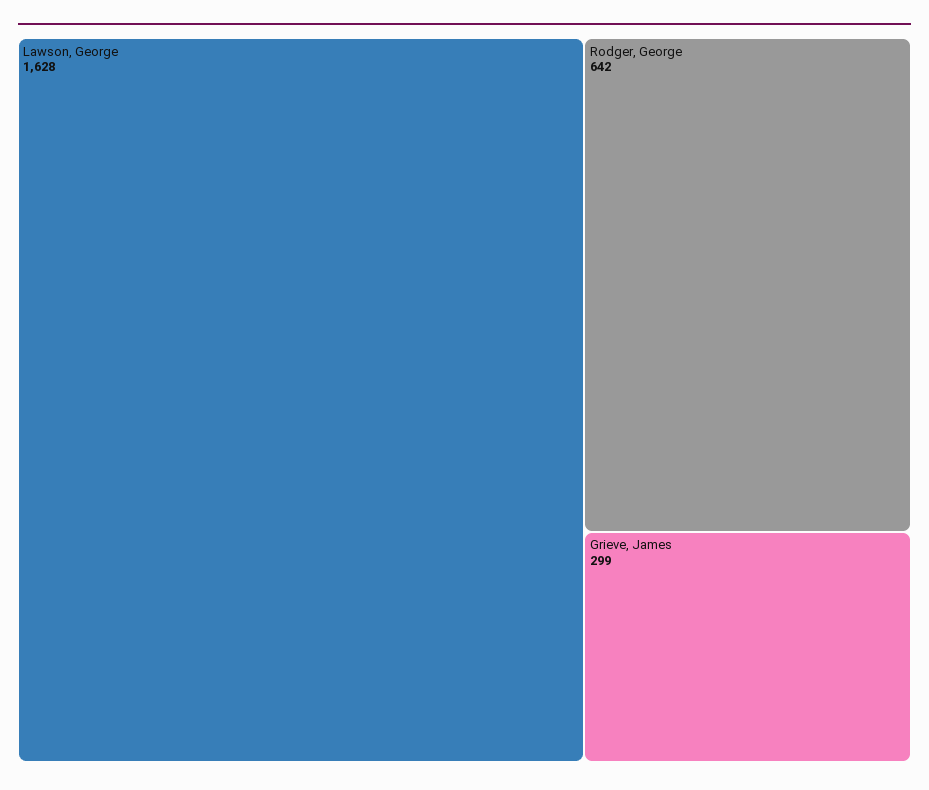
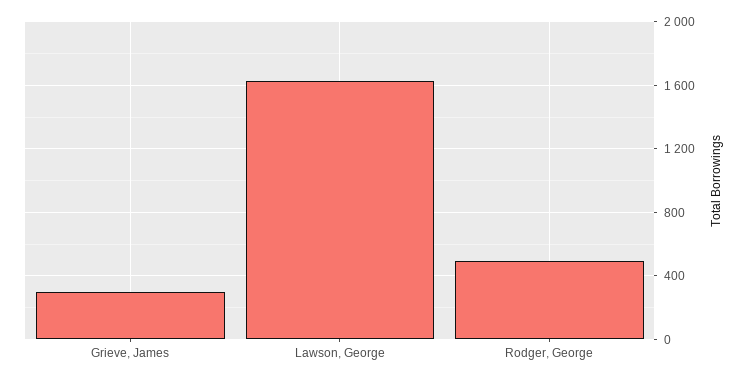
  {
    "Lawson, George": 1628,
-   "Rodger, George": 642,
+   "Rodger, George": 500,
    "Grieve, James": 299
  }

